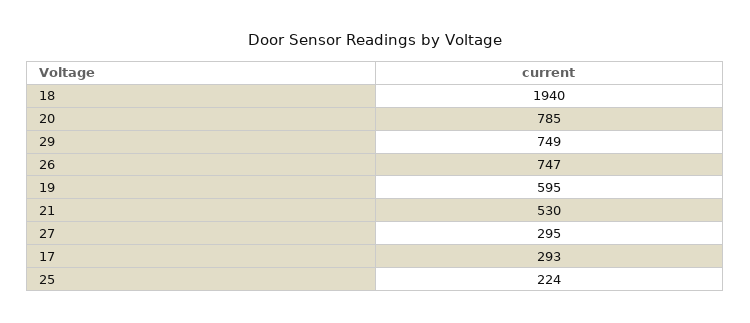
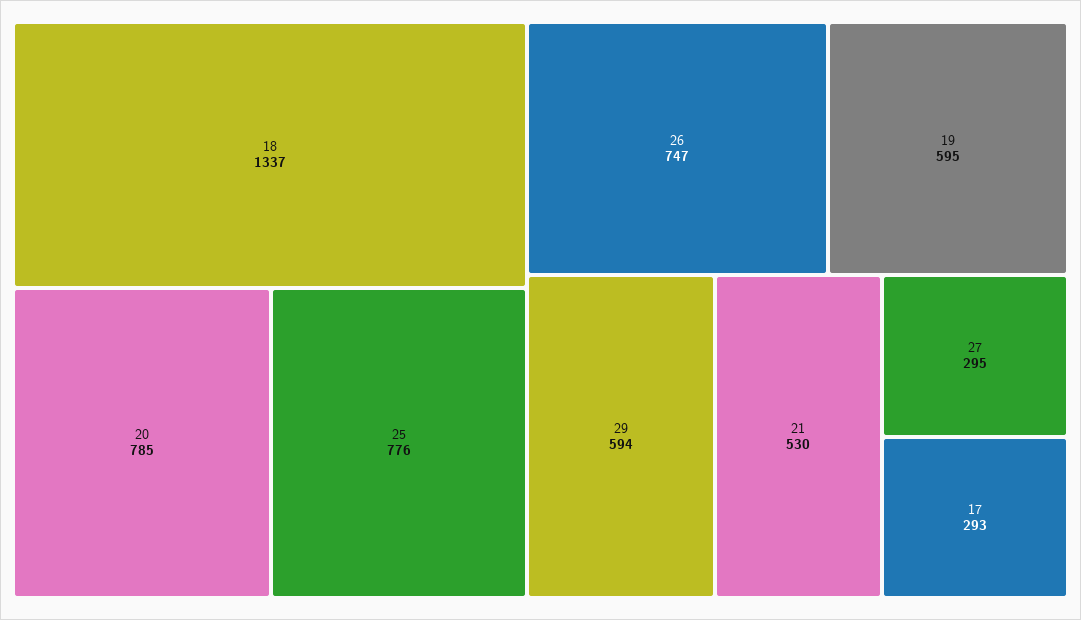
  {
-   "18": 1940,
+   "18": 1337,
    "20": 785,
-   "29": 749,
+   "29": 594,
    "26": 747,
    "19": 595,
    "21": 530,
    "27": 295,
    "17": 293,
-   "25": 224
+   "25": 776
  }

